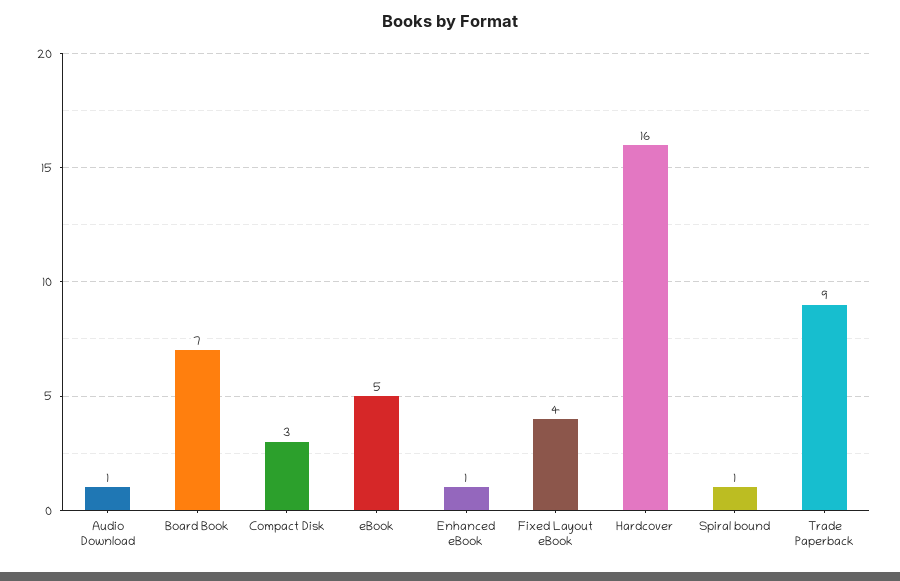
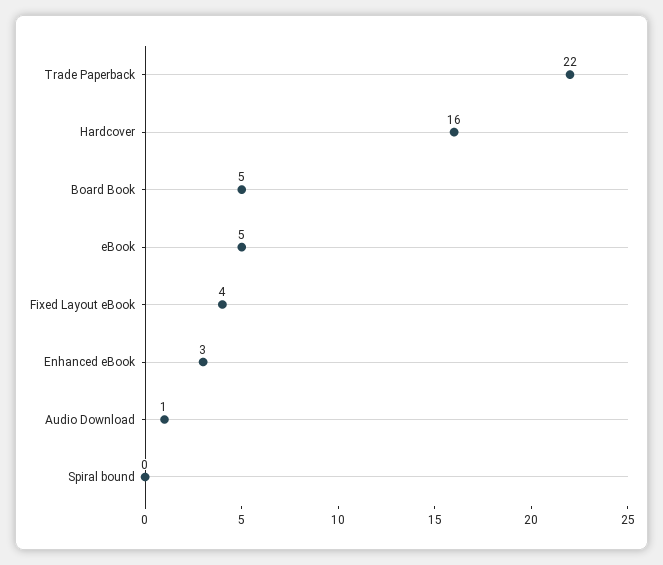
  {
    "Audio Download": 1,
-   "Board Book": 7,
+   "Board Book": 5,
-   "Compact Disk": 3,
    "eBook": 5,
-   "Enhanced eBook": 1,
+   "Enhanced eBook": 3,
    "Fixed Layout eBook": 4,
    "Hardcover": 16,
-   "Spiral bound": 1,
+   "Spiral bound": 0,
-   "Trade Paperback": 9
+   "Trade Paperback": 22
  }

